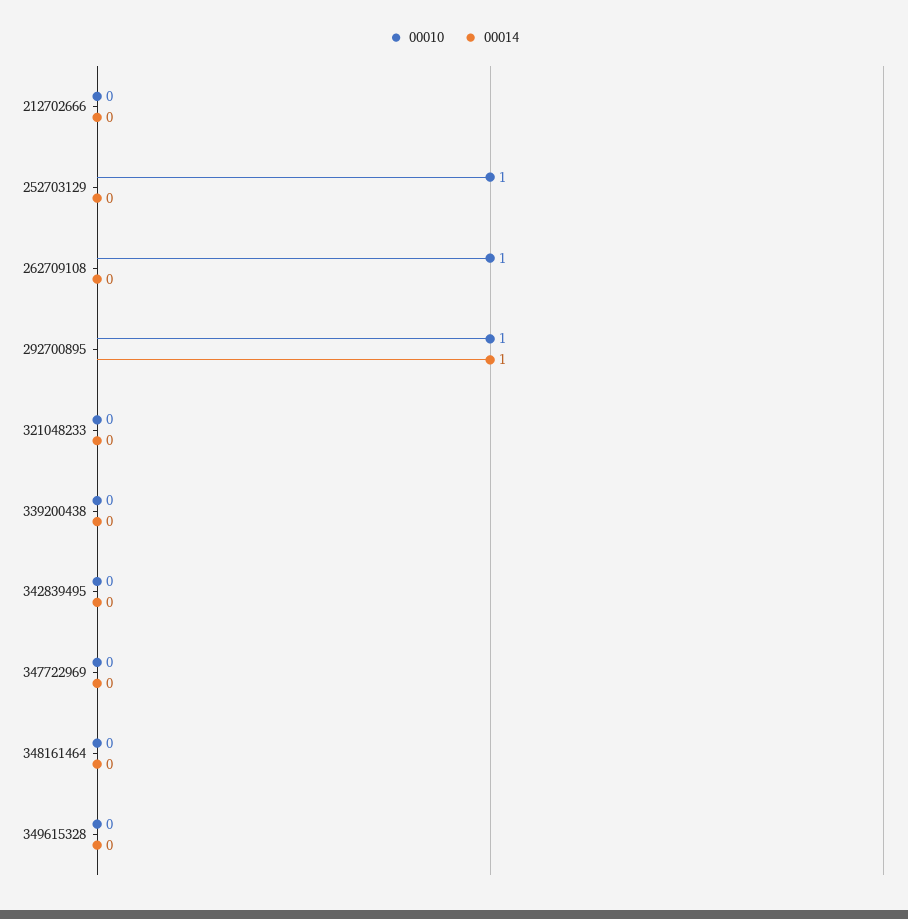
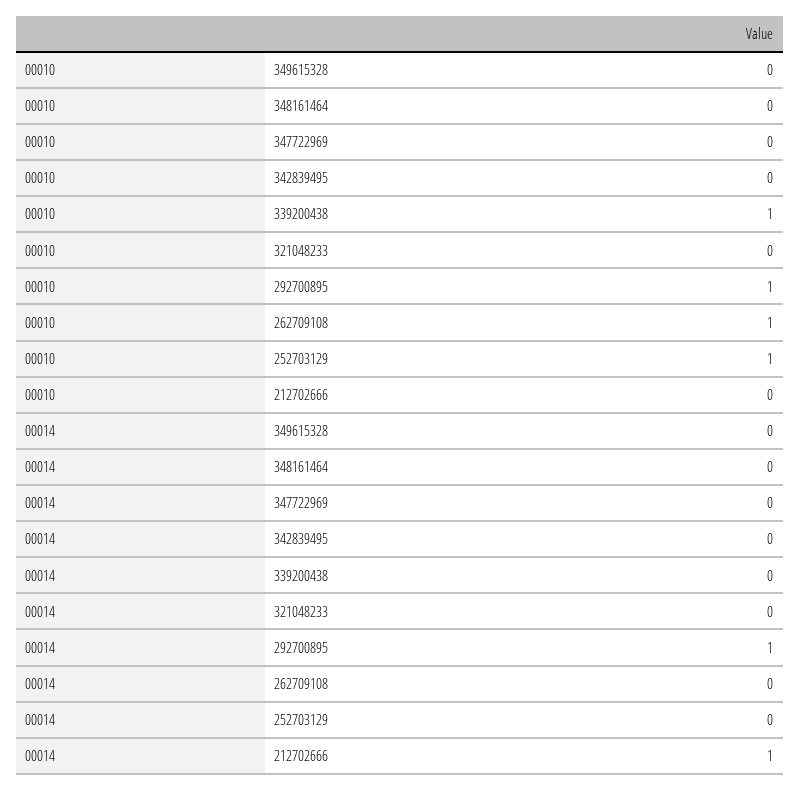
  {
    "00010": {
      "212702666": 0,
      "252703129": 1,
      "262709108": 1,
      "292700895": 1,
      "321048233": 0,
-     "339200438": 0,
+     "339200438": 1,
      "342839495": 0,
      "347722969": 0,
      "348161464": 0,
      "349615328": 0
    },
    "00014": {
-     "212702666": 0,
+     "212702666": 1,
      "252703129": 0,
      "262709108": 0,
      "292700895": 1,
      "321048233": 0,
      "339200438": 0,
      "342839495": 0,
      "347722969": 0,
      "348161464": 0,
      "349615328": 0
    }
  }

